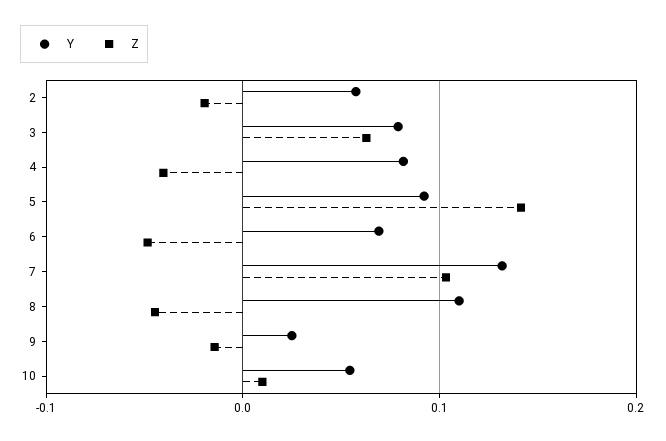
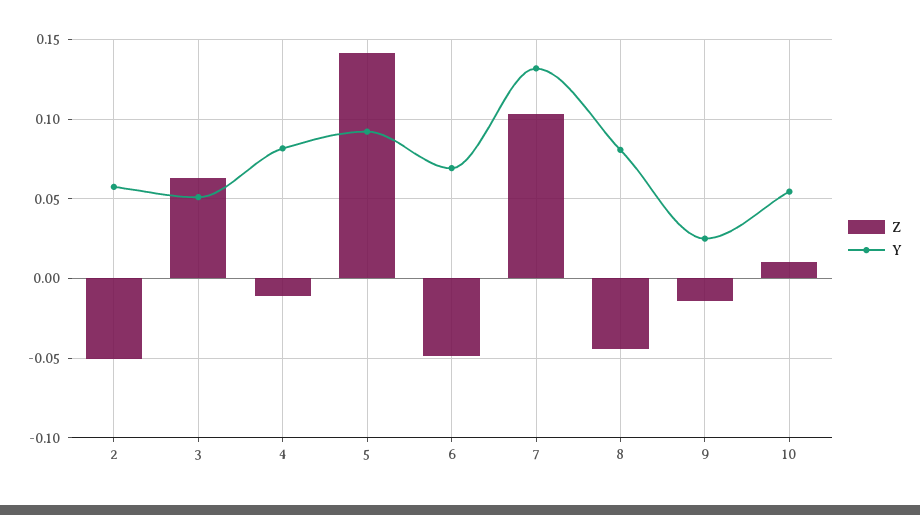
  {
    "Y": {
      "2": 0.06,
-     "3": 0.08,
+     "3": 0.05,
      "4": 0.08,
      "5": 0.09,
      "6": 0.07,
      "7": 0.13,
-     "8": 0.11,
+     "8": 0.08,
      "9": 0.025,
      "10": 0.055
    },
    "Z": {
-     "2": -0.02,
+     "2": -0.05,
      "3": 0.065,
-     "4": -0.04,
+     "4": -0.01,
      "5": 0.14,
      "6": -0.05,
      "7": 0.105,
      "8": -0.045,
      "9": -0.015,
      "10": 0.01
    }
  }

